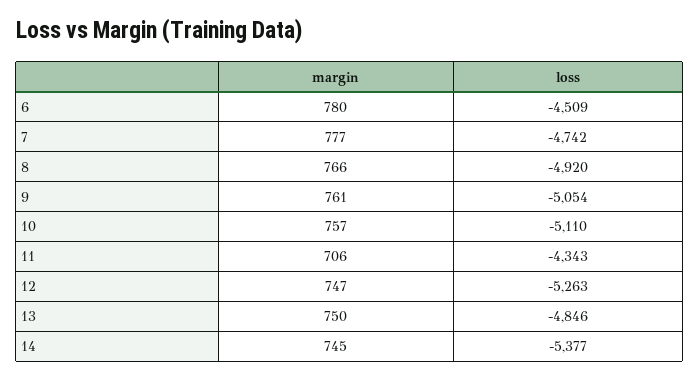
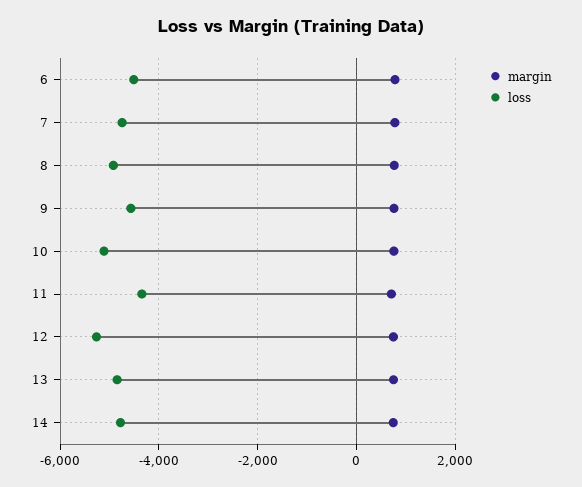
  {
    "margin": {
      "6": 780,
      "7": 777,
      "8": 766,
      "9": 761,
      "10": 757,
      "11": 706,
      "12": 747,
      "13": 750,
      "14": 745
    },
    "loss": {
      "6": -4509,
      "7": -4742,
      "8": -4920,
-     "9": -5054,
+     "9": -4600,
      "10": -5110,
      "11": -4343,
      "12": -5263,
      "13": -4846,
-     "14": -5377
+     "14": -4800
    }
  }

